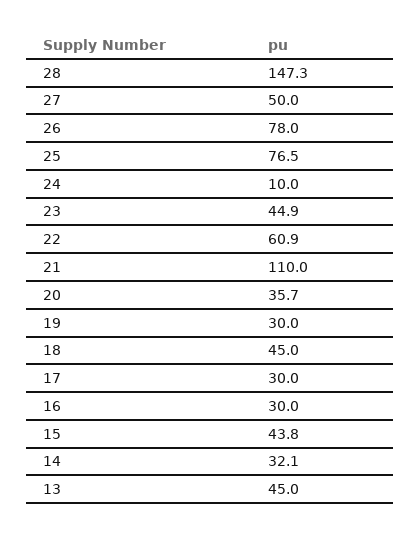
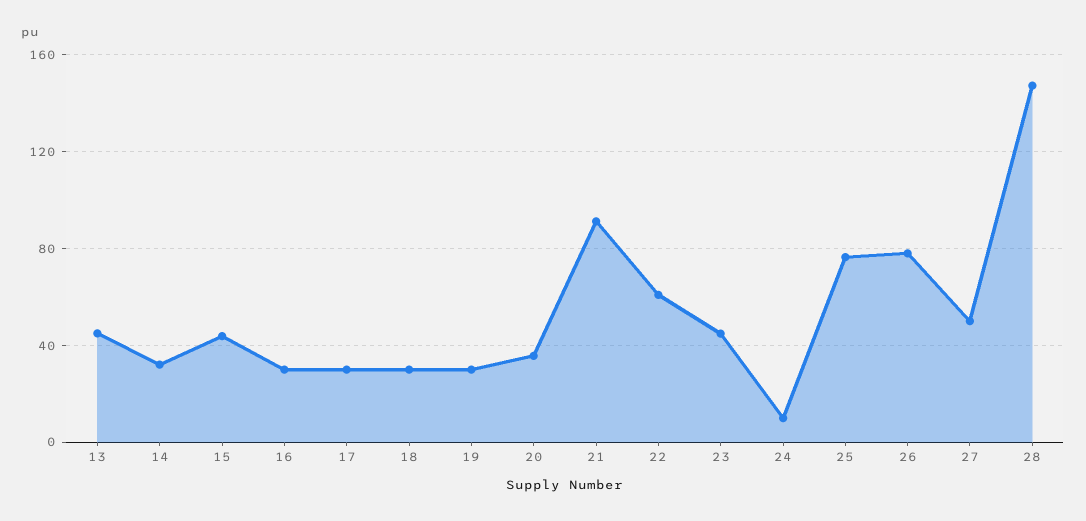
  {
    "28": 147.3,
    "27": 50,
    "26": 78,
    "25": 76.5,
    "24": 10,
    "23": 44.9,
    "22": 60.9,
-   "21": 110,
+   "21": 90,
    "20": 35.7,
    "19": 30,
-   "18": 45,
+   "18": 30,
    "17": 30,
    "16": 30,
    "15": 43.8,
    "14": 32.1,
    "13": 45
  }

